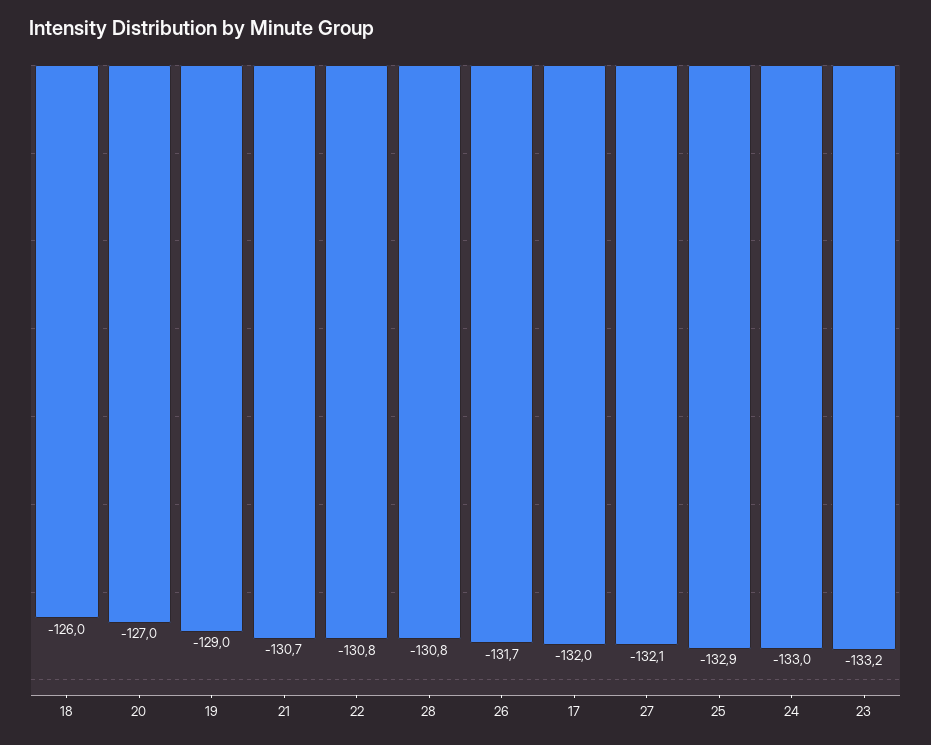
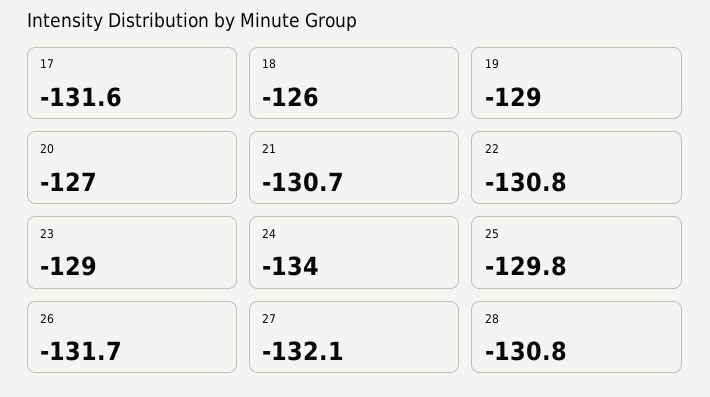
  {
    "18": -126,
    "20": -127,
    "19": -129,
    "21": -130.7,
    "22": -130.8,
    "28": -130.8,
    "26": -131.7,
-   "17": -132,
+   "17": -131.6,
    "27": -132.1,
-   "25": -132.9,
+   "25": -129.8,
-   "24": -133,
+   "24": -134,
-   "23": -133.2
+   "23": -129
  }

